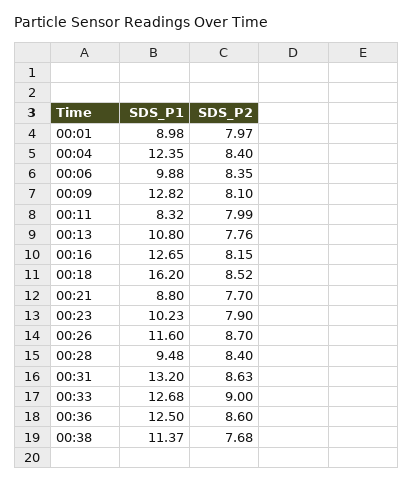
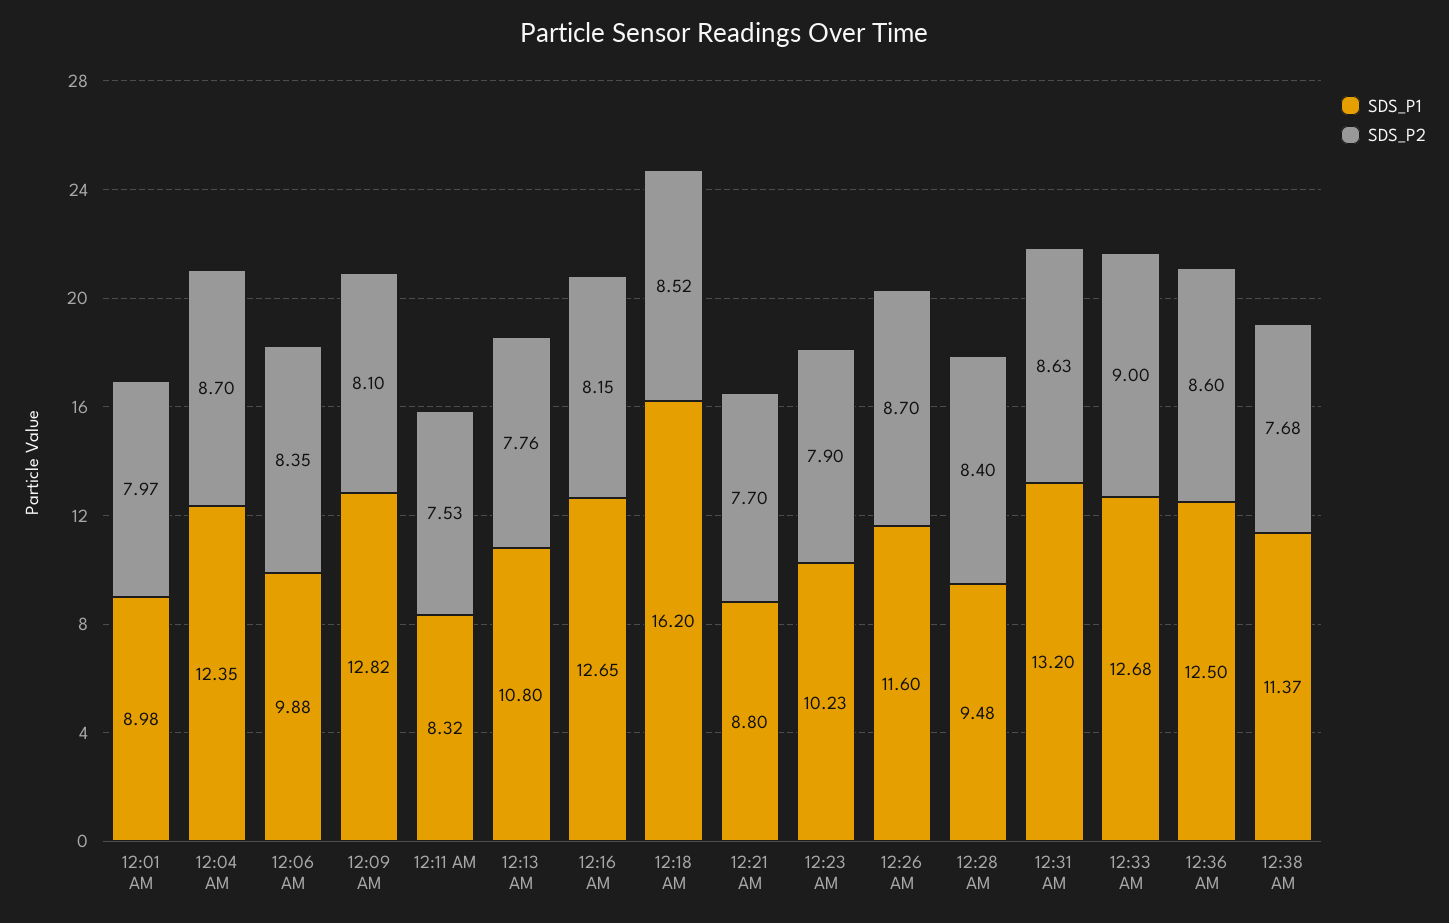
  {
    "SDS_P1": {
      "00:01": 8.98,
      "00:04": 12.35,
      "00:06": 9.88,
      "00:09": 12.82,
      "00:11": 8.32,
      "00:13": 10.8,
      "00:16": 12.65,
      "00:18": 16.2,
      "00:21": 8.8,
      "00:23": 10.23,
      "00:26": 11.6,
      "00:28": 9.48,
      "00:31": 13.2,
      "00:33": 12.68,
      "00:36": 12.5,
      "00:38": 11.37
    },
    "SDS_P2": {
      "00:01": 7.97,
-     "00:04": 8.4,
+     "00:04": 8.7,
      "00:06": 8.35,
      "00:09": 8.1,
-     "00:11": 7.99,
+     "00:11": 7.53,
      "00:13": 7.76,
      "00:16": 8.15,
      "00:18": 8.52,
      "00:21": 7.7,
      "00:23": 7.9,
      "00:26": 8.7,
      "00:28": 8.4,
      "00:31": 8.63,
      "00:33": 9,
      "00:36": 8.6,
      "00:38": 7.68
    }
  }

